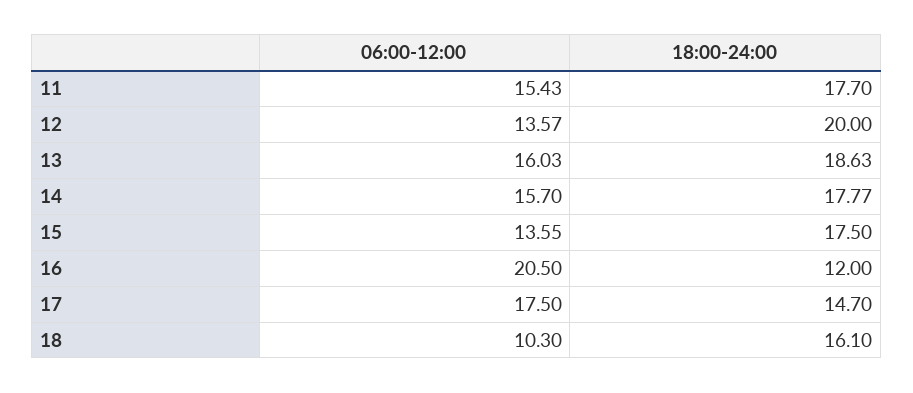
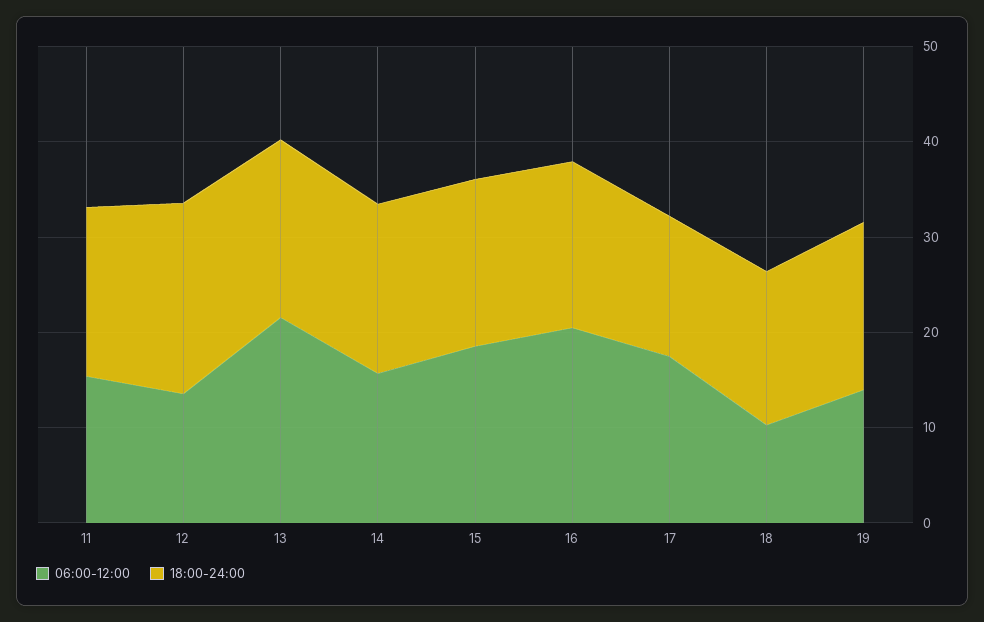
  {
    "06:00-12:00": {
      "11": 15.43,
      "12": 13.57,
-     "13": 16.03,
+     "13": 22,
      "14": 15.7,
-     "15": 13.55,
+     "15": 18,
      "16": 20.5,
      "17": 17.5,
-     "18": 10.3
+     "18": 10.3,
+     "19": 14
    },
    "18:00-24:00": {
      "11": 17.7,
      "12": 20,
      "13": 18.63,
      "14": 17.77,
      "15": 17.5,
-     "16": 12,
+     "16": 18,
      "17": 14.7,
-     "18": 16.1
+     "18": 16.1,
+     "19": 18
    }
  }

